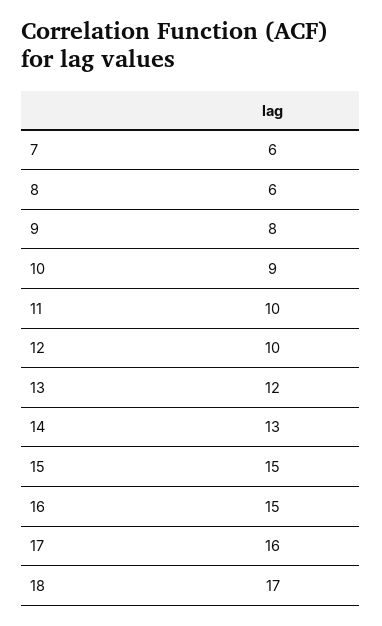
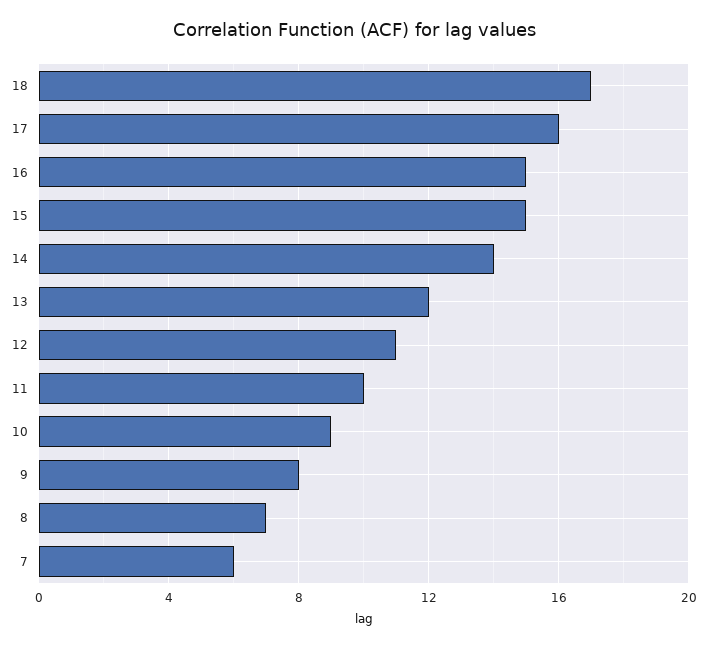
  {
    "7": 6,
-   "8": 6,
+   "8": 7,
    "9": 8,
    "10": 9,
    "11": 10,
-   "12": 10,
+   "12": 11,
    "13": 12,
-   "14": 13,
+   "14": 14,
    "15": 15,
    "16": 15,
    "17": 16,
    "18": 17
  }

